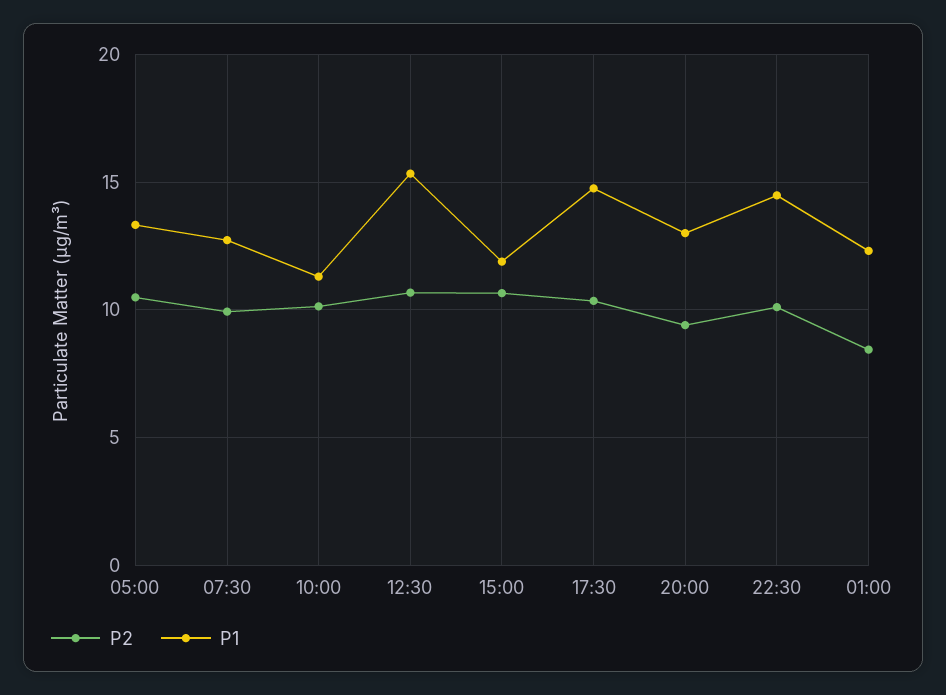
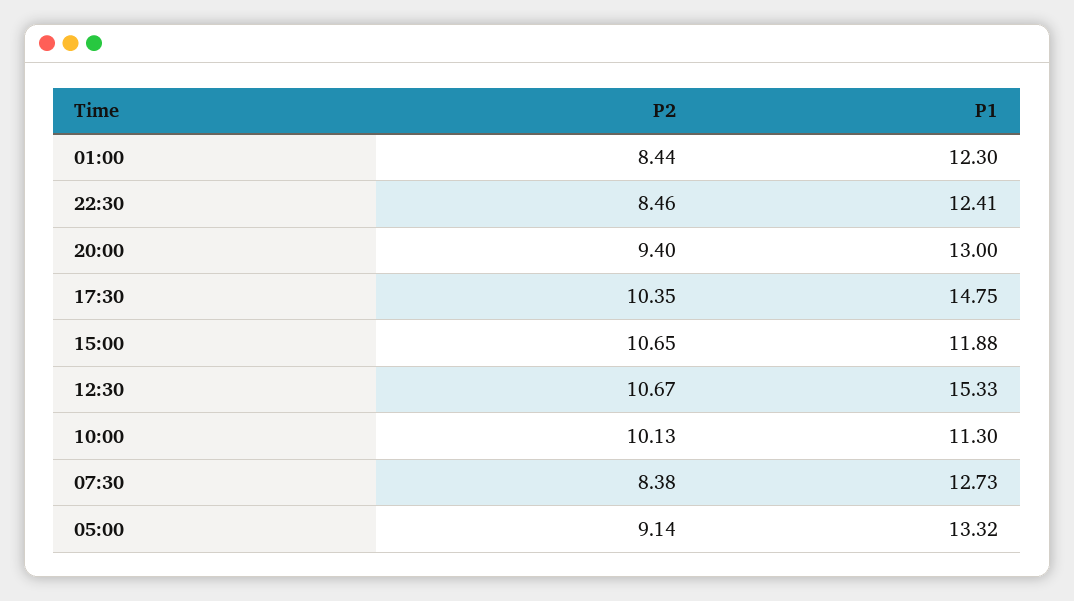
  {
    "P2": {
-     "05:00": 10.5,
+     "05:00": 9.14,
-     "07:30": 10,
+     "07:30": 8.38,
      "10:00": 10.13,
      "12:30": 10.67,
      "15:00": 10.65,
      "17:30": 10.35,
      "20:00": 9.4,
-     "22:30": 10,
+     "22:30": 8.46,
      "01:00": 8.44
    },
    "P1": {
      "05:00": 13.32,
      "07:30": 12.73,
      "10:00": 11.3,
      "12:30": 15.33,
      "15:00": 11.88,
      "17:30": 14.75,
      "20:00": 13,
-     "22:30": 14.5,
+     "22:30": 12.41,
      "01:00": 12.3
    }
  }

